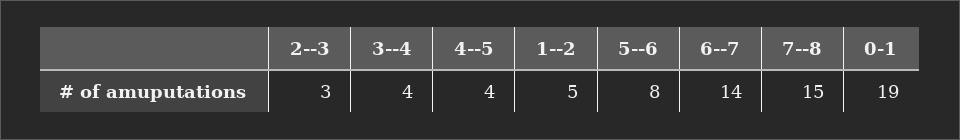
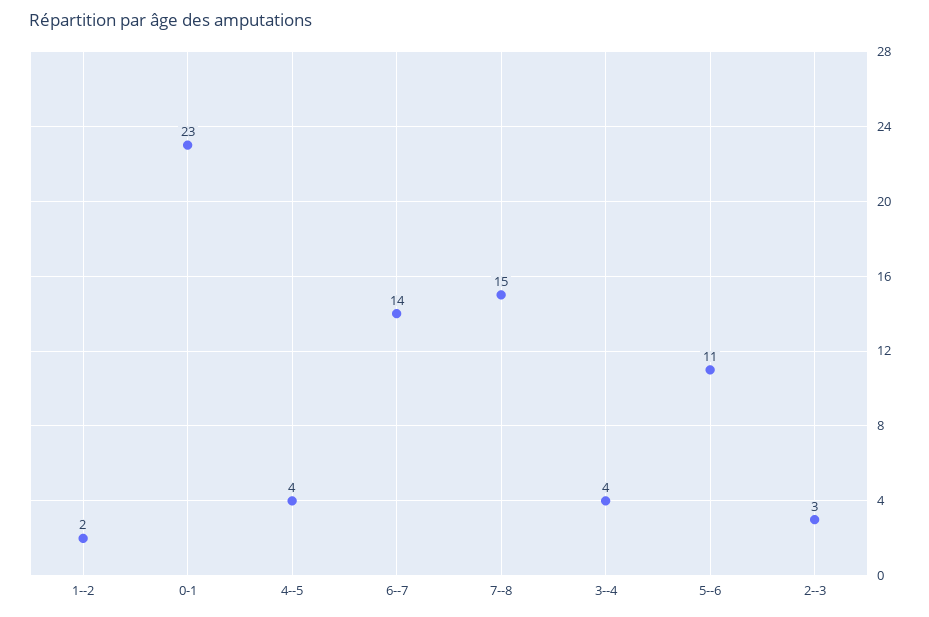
  {
    "2--3": 3,
    "3--4": 4,
    "4--5": 4,
-   "1--2": 5,
+   "1--2": 2,
-   "5--6": 8,
+   "5--6": 11,
    "6--7": 14,
    "7--8": 15,
-   "0-1": 19
+   "0-1": 23
  }

